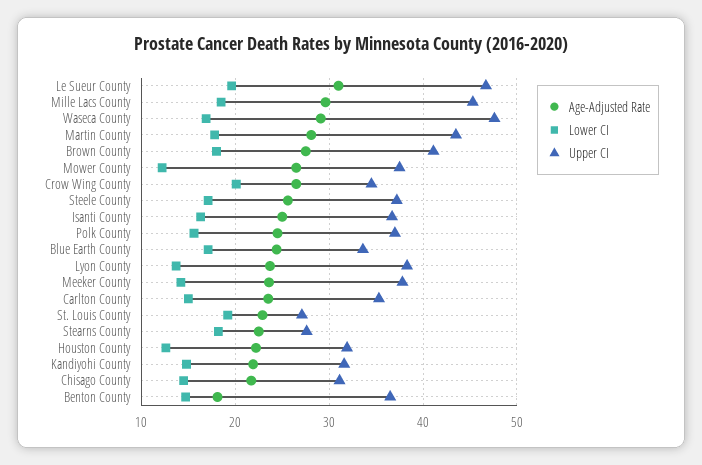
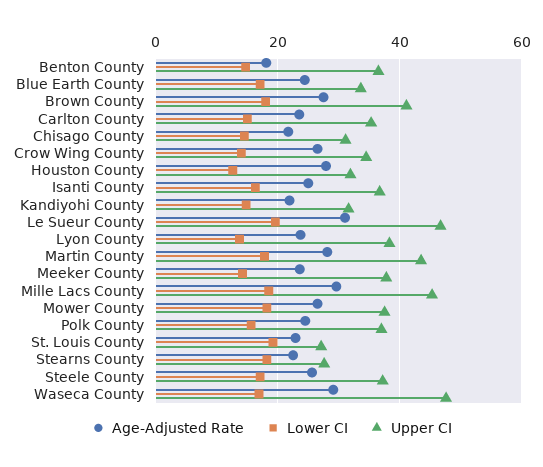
  {
    "Age-Adjusted Rate": {
      "Le Sueur County": 31,
      "Mille Lacs County": 30,
      "Waseca County": 29,
      "Martin County": 28,
      "Brown County": 28,
      "Mower County": 27,
      "Crow Wing County": 27,
      "Steele County": 26,
      "Isanti County": 25,
      "Polk County": 25,
      "Blue Earth County": 24,
      "Lyon County": 24,
      "Meeker County": 24,
      "Carlton County": 24,
      "St. Louis County": 23,
      "Stearns County": 23,
-     "Houston County": 22,
+     "Houston County": 28,
      "Kandiyohi County": 22,
      "Chisago County": 22,
      "Benton County": 18
    },
    "Lower CI": {
      "Le Sueur County": 20,
      "Mille Lacs County": 19,
      "Waseca County": 17,
      "Martin County": 18,
      "Brown County": 18,
-     "Mower County": 12,
+     "Mower County": 18,
-     "Crow Wing County": 20,
+     "Crow Wing County": 14,
      "Steele County": 17,
      "Isanti County": 16,
      "Polk County": 16,
      "Blue Earth County": 17,
      "Lyon County": 14,
      "Meeker County": 14,
      "Carlton County": 15,
      "St. Louis County": 19,
      "Stearns County": 18,
      "Houston County": 13,
      "Kandiyohi County": 15,
      "Chisago County": 15,
      "Benton County": 15
    },
    "Upper CI": {
      "Le Sueur County": 47,
      "Mille Lacs County": 45,
      "Waseca County": 48,
      "Martin County": 44,
      "Brown County": 41,
      "Mower County": 38,
      "Crow Wing County": 35,
      "Steele County": 37,
      "Isanti County": 37,
      "Polk County": 37,
      "Blue Earth County": 34,
      "Lyon County": 38,
      "Meeker County": 38,
      "Carlton County": 35,
      "St. Louis County": 27,
      "Stearns County": 28,
      "Houston County": 32,
      "Kandiyohi County": 32,
      "Chisago County": 31,
      "Benton County": 37
    }
  }

